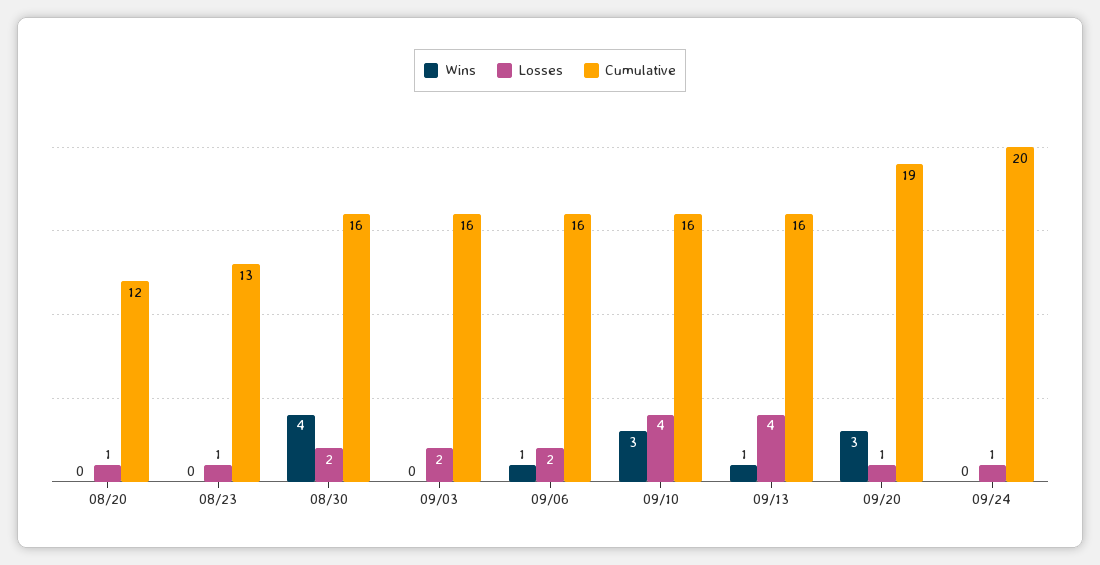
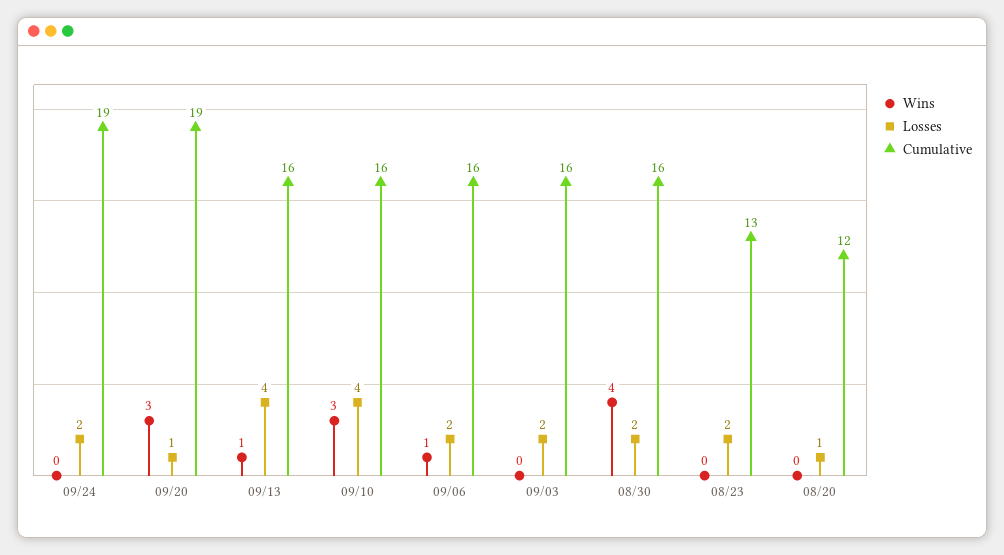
  {
    "Wins": {
      "08/20": 0,
      "08/23": 0,
      "08/30": 4,
      "09/03": 0,
      "09/06": 1,
      "09/10": 3,
      "09/13": 1,
      "09/20": 3,
      "09/24": 0
    },
    "Losses": {
      "08/20": 1,
-     "08/23": 1,
+     "08/23": 2,
      "08/30": 2,
      "09/03": 2,
      "09/06": 2,
      "09/10": 4,
      "09/13": 4,
      "09/20": 1,
-     "09/24": 1
+     "09/24": 2
    },
    "Cumulative": {
      "08/20": 12,
      "08/23": 13,
      "08/30": 16,
      "09/03": 16,
      "09/06": 16,
      "09/10": 16,
      "09/13": 16,
      "09/20": 19,
-     "09/24": 20
+     "09/24": 19
    }
  }

